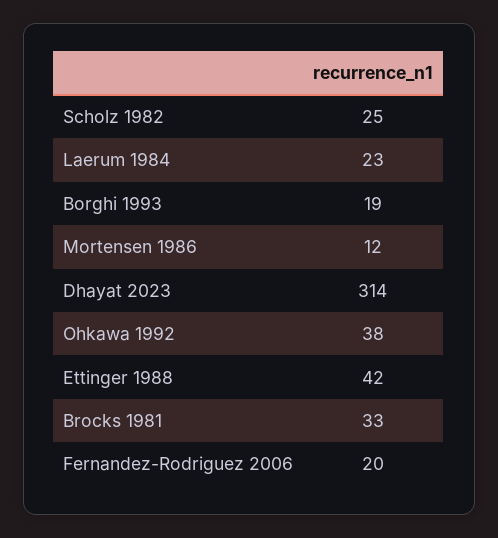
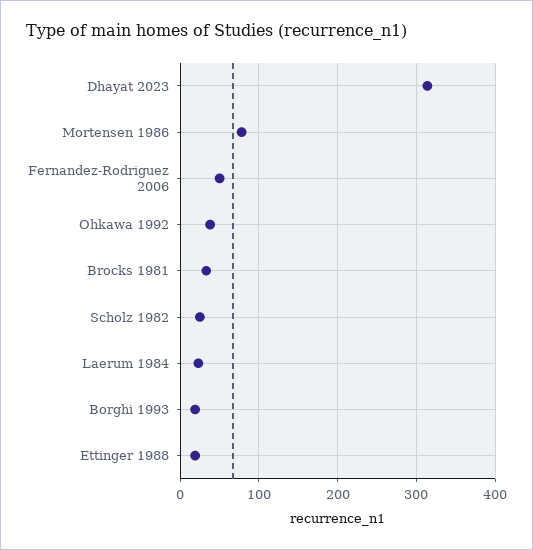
  {
    "Scholz 1982": 25,
    "Laerum 1984": 23,
    "Borghi 1993": 19,
-   "Mortensen 1986": 12,
+   "Mortensen 1986": 80,
    "Dhayat 2023": 314,
    "Ohkawa 1992": 38,
-   "Ettinger 1988": 42,
+   "Ettinger 1988": 20,
    "Brocks 1981": 33,
-   "Fernandez-Rodriguez 2006": 20
+   "Fernandez-Rodriguez 2006": 50
  }

